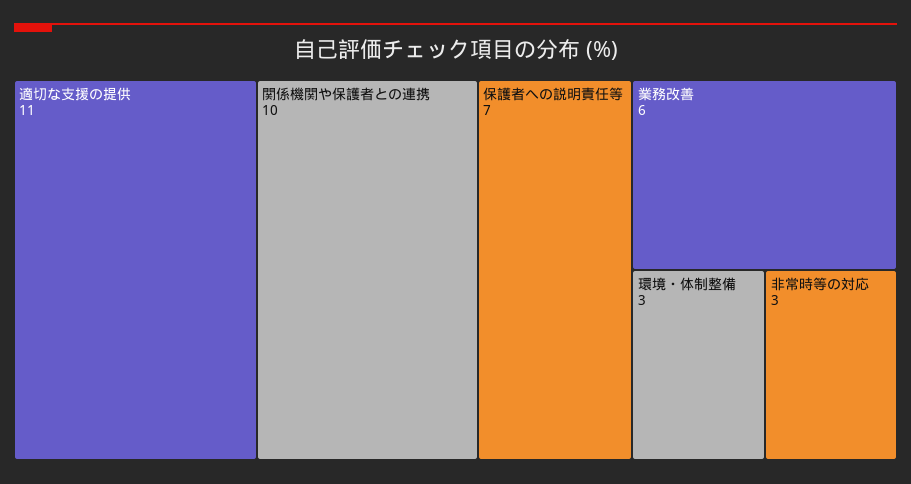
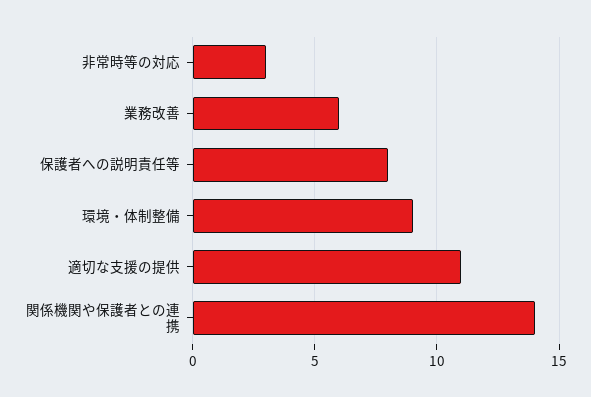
  {
    "適切な支援の提供": 11,
-   "関係機関や保護者との連携": 10,
+   "関係機関や保護者との連携": 14,
-   "保護者への説明責任等": 7,
+   "保護者への説明責任等": 8,
    "業務改善": 6,
-   "環境・体制整備": 3,
+   "環境・体制整備": 9,
    "非常時等の対応": 3
  }

